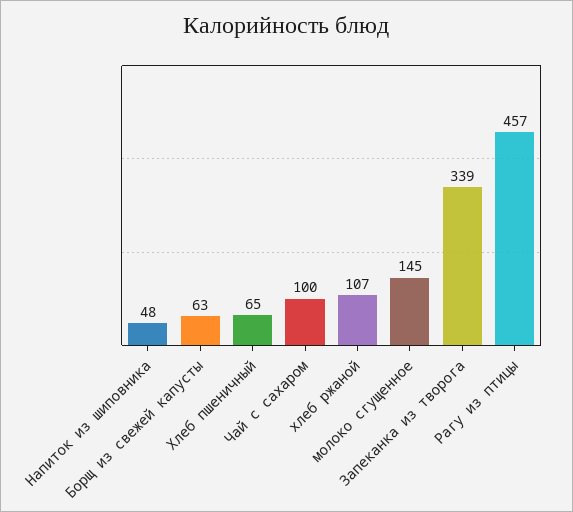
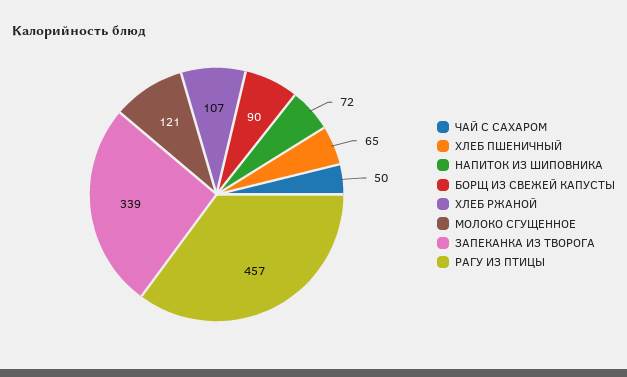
  {
-   "Напиток из шиповника": 48,
+   "Напиток из шиповника": 72,
-   "Борщ из свежей капусты": 63,
+   "Борщ из свежей капусты": 90,
    "Хлеб пшеничный": 65,
-   "Чай с сахаром": 100,
+   "Чай с сахаром": 50,
    "хлеб ржаной": 107,
-   "молоко сгущенное": 145,
+   "молоко сгущенное": 121,
    "Запеканка из творога": 339,
    "Рагу из птицы": 457
  }

